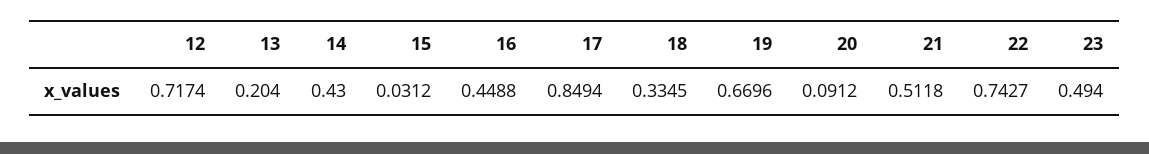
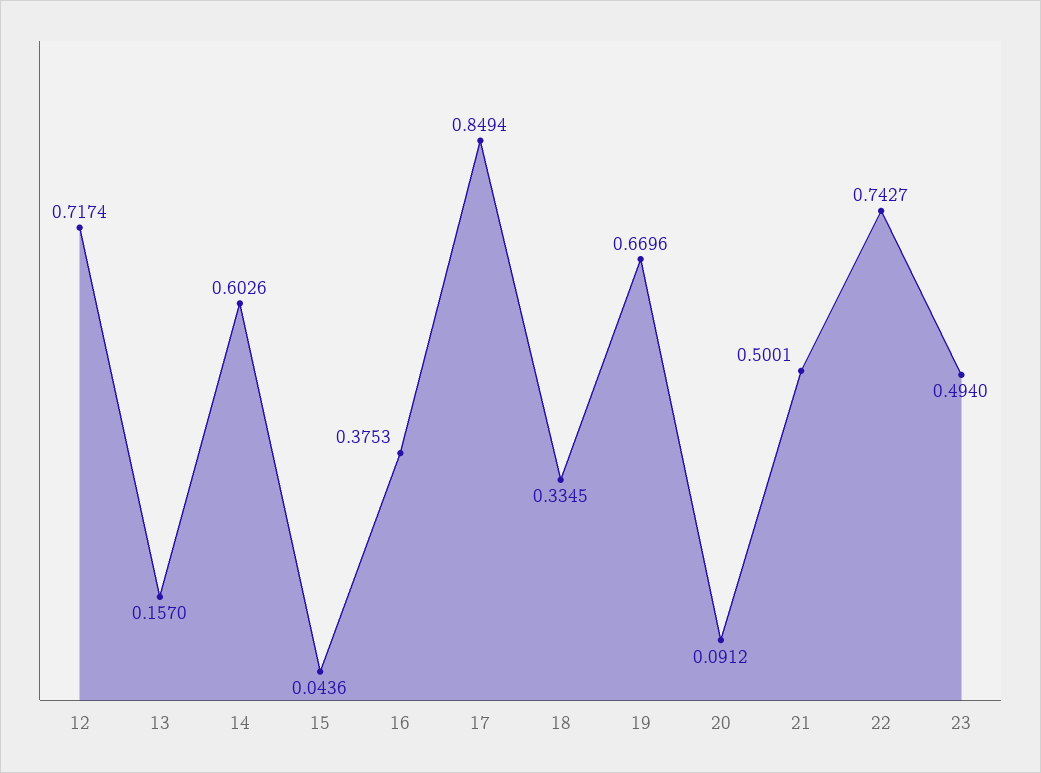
  {
    "12": 0.7174,
-   "13": 0.204,
+   "13": 0.157,
-   "14": 0.43,
+   "14": 0.6026,
-   "15": 0.0312,
+   "15": 0.0436,
-   "16": 0.4488,
+   "16": 0.3753,
    "17": 0.8494,
    "18": 0.3345,
    "19": 0.6696,
    "20": 0.0912,
-   "21": 0.5118,
+   "21": 0.5001,
    "22": 0.7427,
    "23": 0.494
  }

